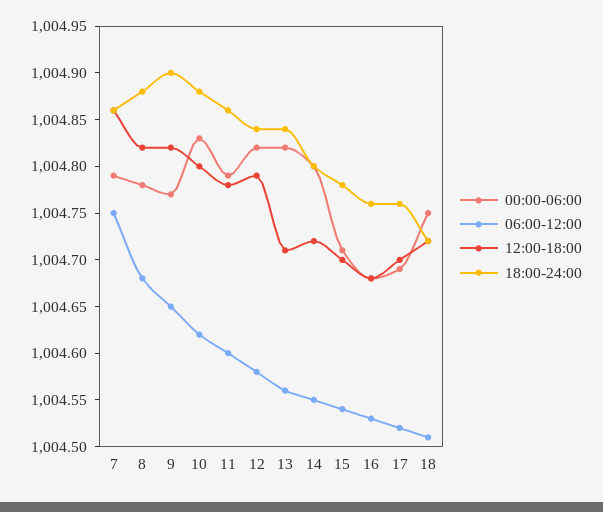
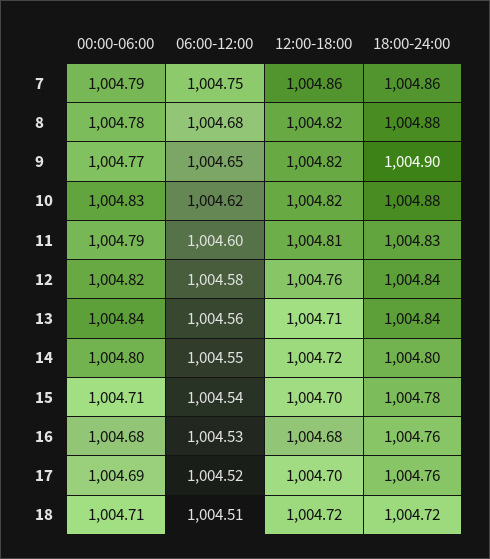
  {
    "00:00-06:00": {
      "7": 1004.79,
      "8": 1004.78,
      "9": 1004.77,
      "10": 1004.83,
      "11": 1004.79,
      "12": 1004.82,
-     "13": 1004.82,
+     "13": 1004.84,
      "14": 1004.8,
      "15": 1004.71,
      "16": 1004.68,
      "17": 1004.69,
-     "18": 1004.75
+     "18": 1004.71
    },
    "06:00-12:00": {
      "7": 1004.75,
      "8": 1004.68,
      "9": 1004.65,
      "10": 1004.62,
      "11": 1004.6,
      "12": 1004.58,
      "13": 1004.56,
      "14": 1004.55,
      "15": 1004.54,
      "16": 1004.53,
      "17": 1004.52,
      "18": 1004.51
    },
    "12:00-18:00": {
      "7": 1004.86,
      "8": 1004.82,
      "9": 1004.82,
-     "10": 1004.8,
+     "10": 1004.82,
-     "11": 1004.78,
+     "11": 1004.81,
-     "12": 1004.79,
+     "12": 1004.76,
      "13": 1004.71,
      "14": 1004.72,
      "15": 1004.7,
      "16": 1004.68,
      "17": 1004.7,
      "18": 1004.72
    },
    "18:00-24:00": {
      "7": 1004.86,
      "8": 1004.88,
      "9": 1004.9,
      "10": 1004.88,
-     "11": 1004.86,
+     "11": 1004.83,
      "12": 1004.84,
      "13": 1004.84,
      "14": 1004.8,
      "15": 1004.78,
      "16": 1004.76,
      "17": 1004.76,
      "18": 1004.72
    }
  }

